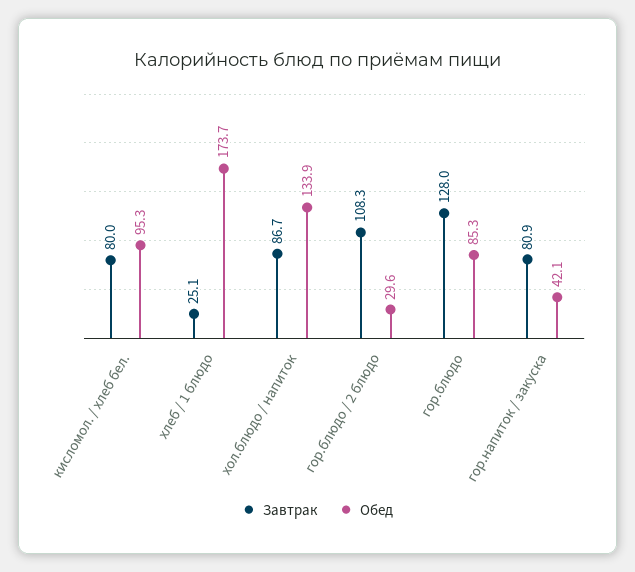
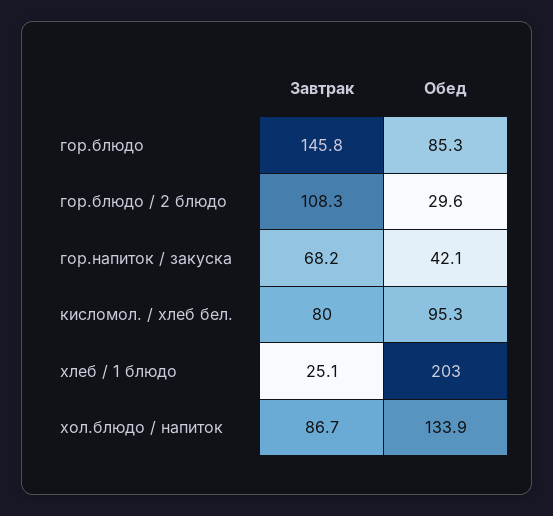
  {
    "Завтрак": {
      "кисломол. / хлеб бел.": 80,
      "хлеб / 1 блюдо": 25.1,
      "хол.блюдо / напиток": 86.7,
      "гор.блюдо / 2 блюдо": 108.3,
-     "гор.блюдо": 128,
+     "гор.блюдо": 145.8,
-     "гор.напиток / закуска": 80.9
+     "гор.напиток / закуска": 68.2
    },
    "Обед": {
      "кисломол. / хлеб бел.": 95.3,
-     "хлеб / 1 блюдо": 173.7,
+     "хлеб / 1 блюдо": 203,
      "хол.блюдо / напиток": 133.9,
      "гор.блюдо / 2 блюдо": 29.6,
      "гор.блюдо": 85.3,
      "гор.напиток / закуска": 42.1
    }
  }

